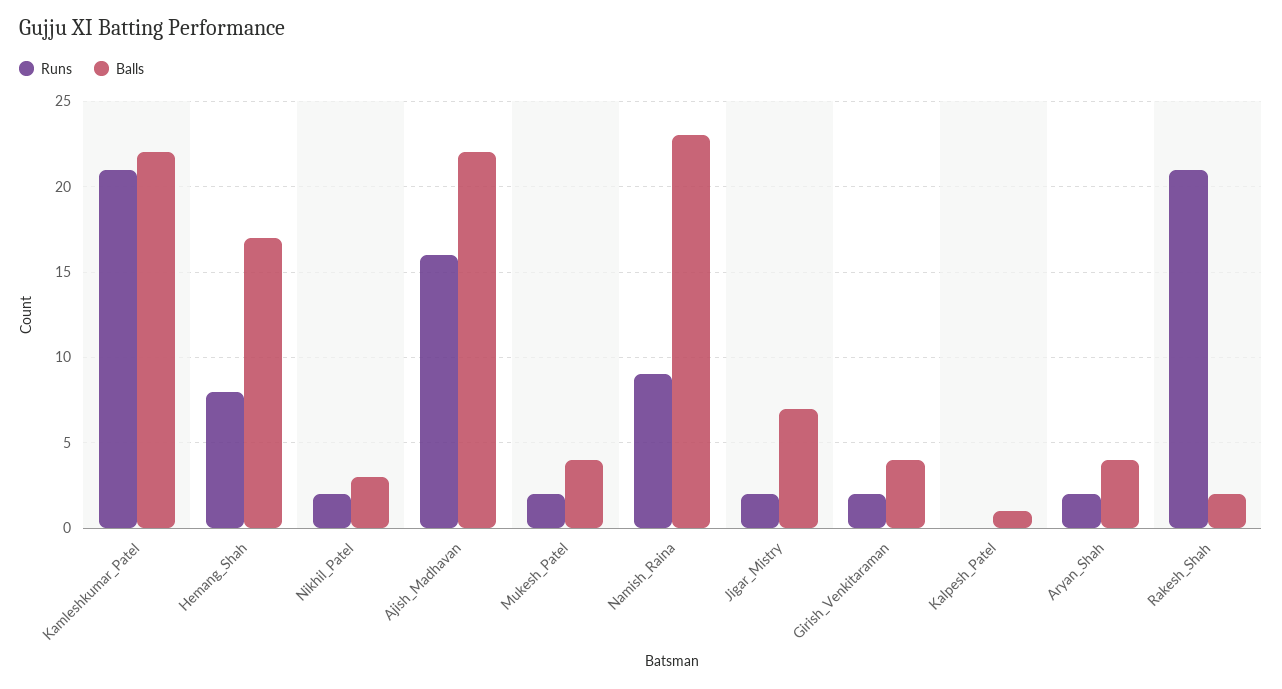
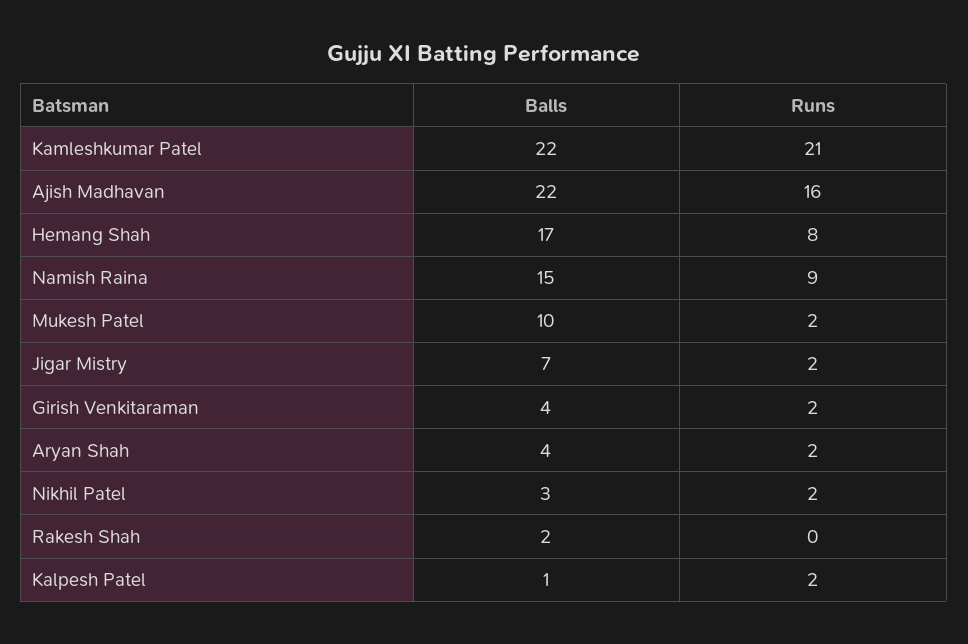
  {
    "Runs": {
      "Kamleshkumar_Patel": 21,
      "Hemang_Shah": 8,
      "Nikhil_Patel": 2,
      "Ajish_Madhavan": 16,
      "Mukesh_Patel": 2,
      "Namish_Raina": 9,
      "Jigar_Mistry": 2,
      "Girish_Venkitaraman": 2,
-     "Kalpesh_Patel": 0,
+     "Kalpesh_Patel": 2,
      "Aryan_Shah": 2,
-     "Rakesh_Shah": 21
+     "Rakesh_Shah": 0
    },
    "Balls": {
      "Kamleshkumar_Patel": 22,
      "Hemang_Shah": 17,
      "Nikhil_Patel": 3,
      "Ajish_Madhavan": 22,
-     "Mukesh_Patel": 4,
+     "Mukesh_Patel": 10,
-     "Namish_Raina": 23,
+     "Namish_Raina": 15,
      "Jigar_Mistry": 7,
      "Girish_Venkitaraman": 4,
      "Kalpesh_Patel": 1,
      "Aryan_Shah": 4,
      "Rakesh_Shah": 2
    }
  }

